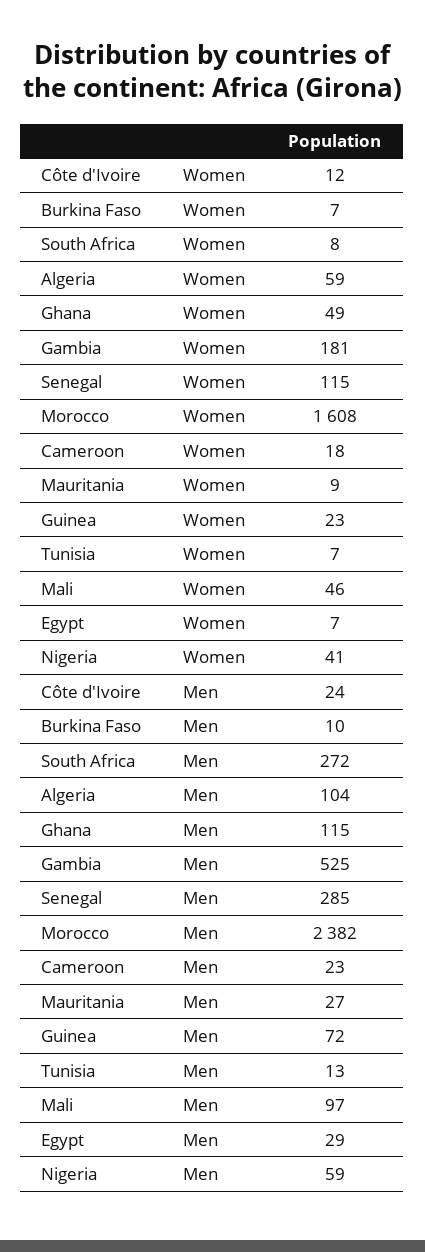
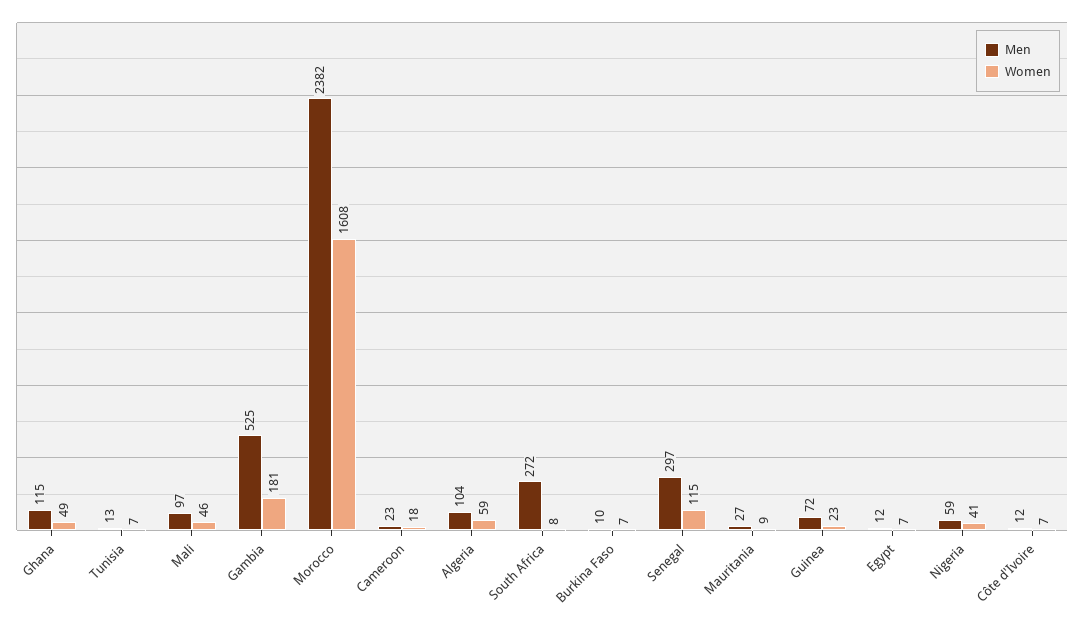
  {
    "Women": {
-     "Côte d'Ivoire": 12,
+     "Côte d'Ivoire": 7,
      "Burkina Faso": 7,
      "South Africa": 8,
      "Algeria": 59,
      "Ghana": 49,
      "Gambia": 181,
      "Senegal": 115,
      "Morocco": 1608,
      "Cameroon": 18,
      "Mauritania": 9,
      "Guinea": 23,
      "Tunisia": 7,
      "Mali": 46,
      "Egypt": 7,
      "Nigeria": 41
    },
    "Men": {
-     "Côte d'Ivoire": 24,
+     "Côte d'Ivoire": 12,
      "Burkina Faso": 10,
      "South Africa": 272,
      "Algeria": 104,
      "Ghana": 115,
      "Gambia": 525,
-     "Senegal": 285,
+     "Senegal": 297,
      "Morocco": 2382,
      "Cameroon": 23,
      "Mauritania": 27,
      "Guinea": 72,
      "Tunisia": 13,
      "Mali": 97,
-     "Egypt": 29,
+     "Egypt": 12,
      "Nigeria": 59
    }
  }

